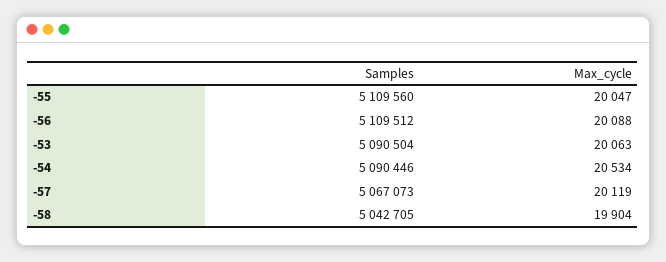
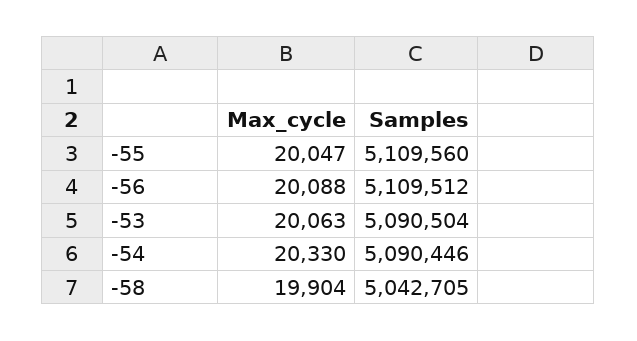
  {
    "Samples": {
      "-55": 5109560,
      "-56": 5109512,
      "-53": 5090504,
      "-54": 5090446,
-     "-57": 5067073,
      "-58": 5042705
    },
    "Max_cycle": {
      "-55": 20047,
      "-56": 20088,
      "-53": 20063,
-     "-54": 20534,
+     "-54": 20330,
-     "-57": 20119,
      "-58": 19904
    }
  }

